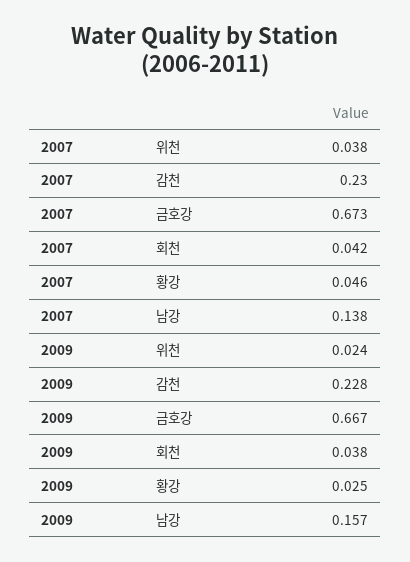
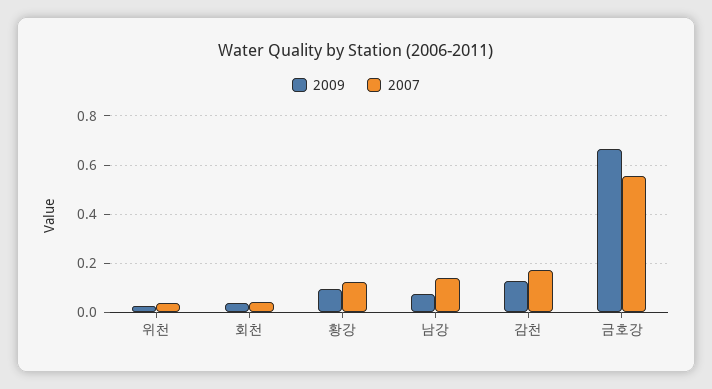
  {
    "2007": {
      "위천": 0.038,
-     "감천": 0.23,
+     "감천": 0.175,
-     "금호강": 0.673,
+     "금호강": 0.55,
      "회천": 0.042,
-     "황강": 0.046,
+     "황강": 0.125,
      "남강": 0.138
    },
    "2009": {
      "위천": 0.024,
-     "감천": 0.228,
+     "감천": 0.125,
      "금호강": 0.667,
      "회천": 0.038,
-     "황강": 0.025,
+     "황강": 0.1,
-     "남강": 0.157
+     "남강": 0.075
    }
  }

